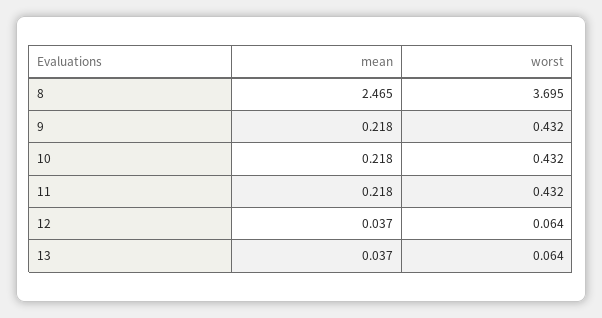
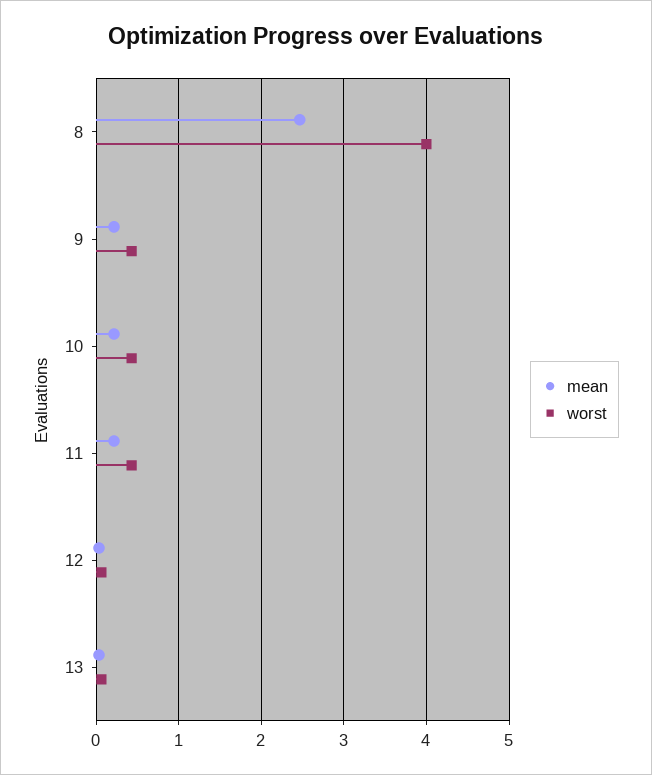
  {
    "mean": {
      "8": 2.465,
      "9": 0.218,
      "10": 0.218,
      "11": 0.218,
      "12": 0.037,
      "13": 0.037
    },
    "worst": {
-     "8": 3.695,
+     "8": 4,
      "9": 0.432,
      "10": 0.432,
      "11": 0.432,
      "12": 0.064,
      "13": 0.064
    }
  }

